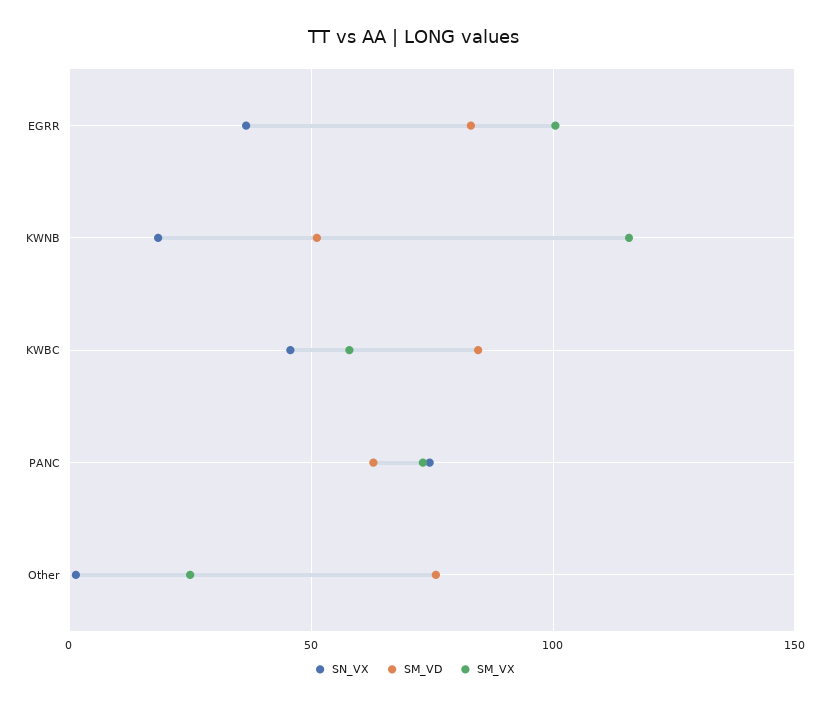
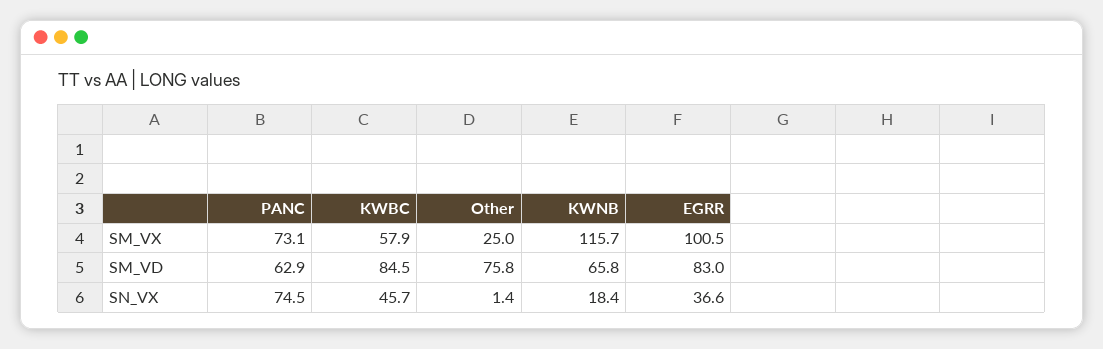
  {
    "SN_VX": {
      "EGRR": 36.6,
      "KWNB": 18.4,
      "KWBC": 45.7,
      "PANC": 74.5,
      "Other": 1.4
    },
    "SM_VD": {
      "EGRR": 83,
-     "KWNB": 50,
+     "KWNB": 65.8,
      "KWBC": 84.5,
      "PANC": 62.9,
      "Other": 75.8
    },
    "SM_VX": {
      "EGRR": 100.5,
      "KWNB": 115.7,
      "KWBC": 57.9,
      "PANC": 73.1,
      "Other": 25
    }
  }

